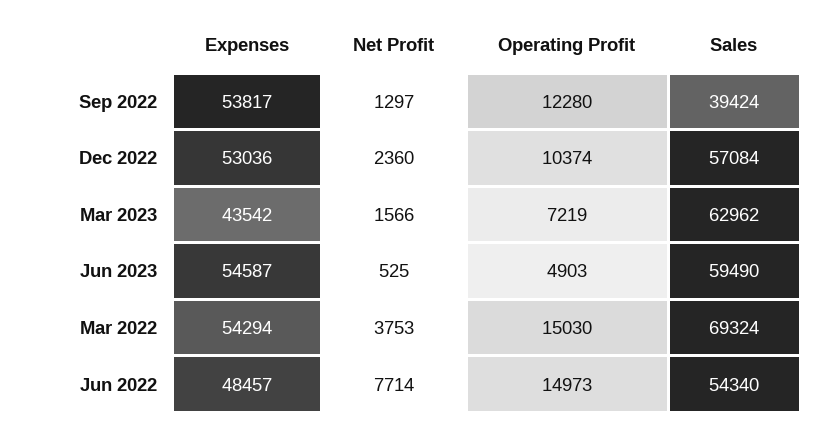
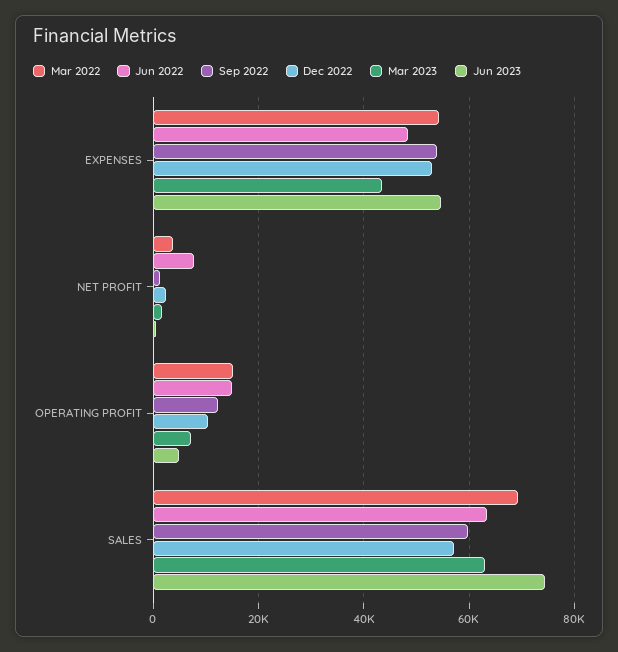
  {
    "Sep 2022": {
      "Expenses": 53817,
      "Net Profit": 1297,
      "Operating Profit": 12280,
-     "Sales": 39424
+     "Sales": 60000
    },
    "Dec 2022": {
      "Expenses": 53036,
      "Net Profit": 2360,
      "Operating Profit": 10374,
      "Sales": 57084
    },
    "Mar 2023": {
      "Expenses": 43542,
      "Net Profit": 1566,
      "Operating Profit": 7219,
      "Sales": 62962
    },
    "Jun 2023": {
      "Expenses": 54587,
      "Net Profit": 525,
      "Operating Profit": 4903,
-     "Sales": 59490
+     "Sales": 74000
    },
    "Mar 2022": {
      "Expenses": 54294,
      "Net Profit": 3753,
      "Operating Profit": 15030,
      "Sales": 69324
    },
    "Jun 2022": {
      "Expenses": 48457,
      "Net Profit": 7714,
      "Operating Profit": 14973,
-     "Sales": 54340
+     "Sales": 64000
    }
  }

